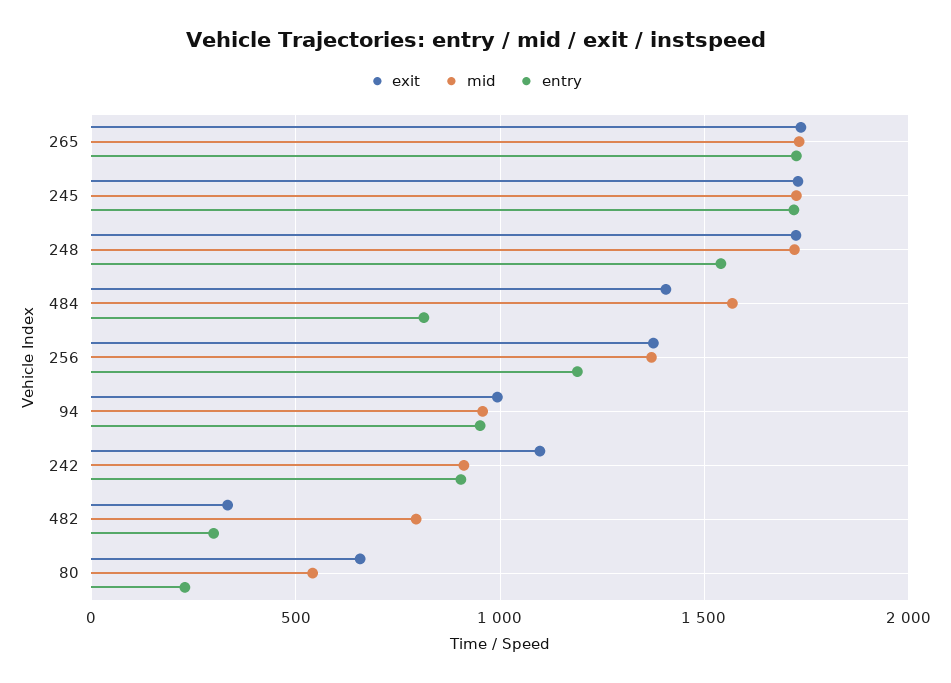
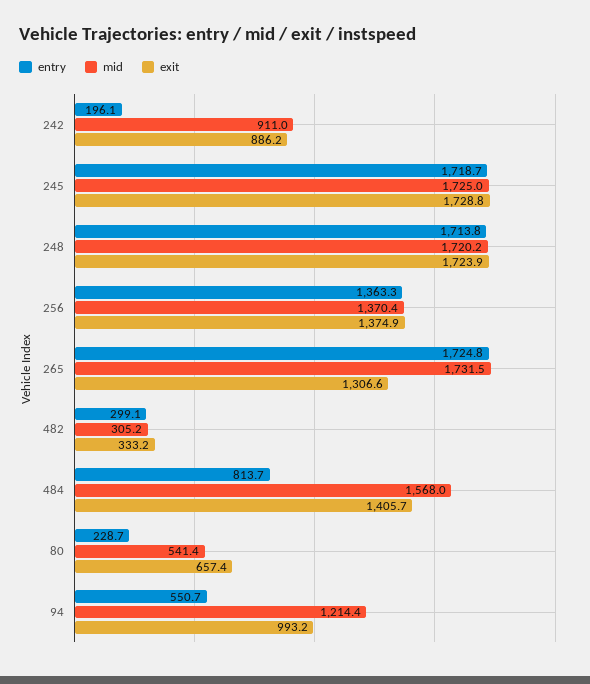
  {
    "exit": {
-     "265": 1750,
+     "265": 1306.6,
      "245": 1728.8,
      "248": 1723.9,
      "484": 1405.7,
      "256": 1374.9,
      "94": 993.2,
-     "242": 1100,
+     "242": 886.2,
      "482": 333.2,
      "80": 657.4
    },
    "mid": {
      "265": 1731.5,
      "245": 1725,
      "248": 1720.2,
      "484": 1568,
      "256": 1370.4,
-     "94": 950,
+     "94": 1214.4,
      "242": 911,
-     "482": 800,
+     "482": 305.2,
      "80": 541.4
    },
    "entry": {
      "265": 1724.8,
      "245": 1718.7,
-     "248": 1550,
+     "248": 1713.8,
      "484": 813.7,
-     "256": 1200,
+     "256": 1363.3,
-     "94": 950,
+     "94": 550.7,
-     "242": 900,
+     "242": 196.1,
      "482": 299.1,
      "80": 228.7
    }
  }

